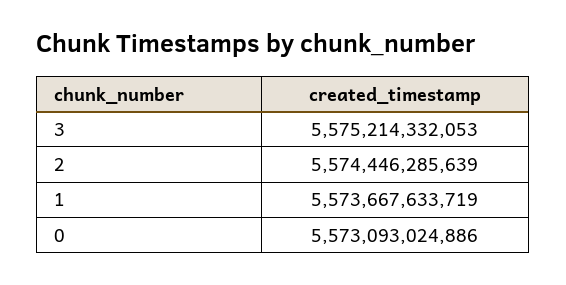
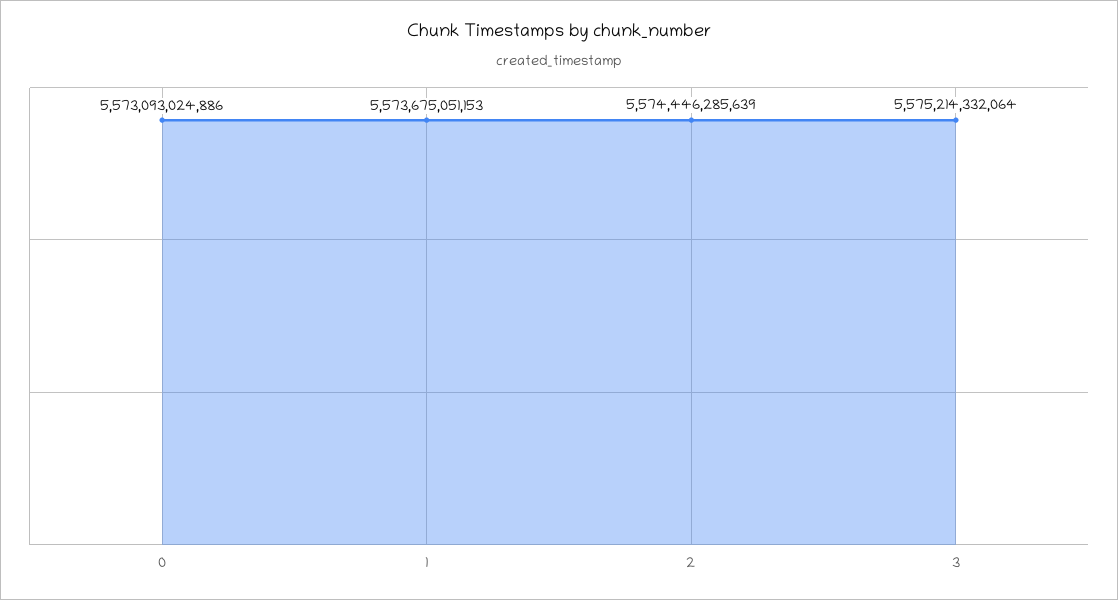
  {
-   "3": 5575214332053,
+   "3": 5575214332064,
    "2": 5574446285639,
-   "1": 5573667633719,
+   "1": 5573675051153,
    "0": 5573093024886
  }

